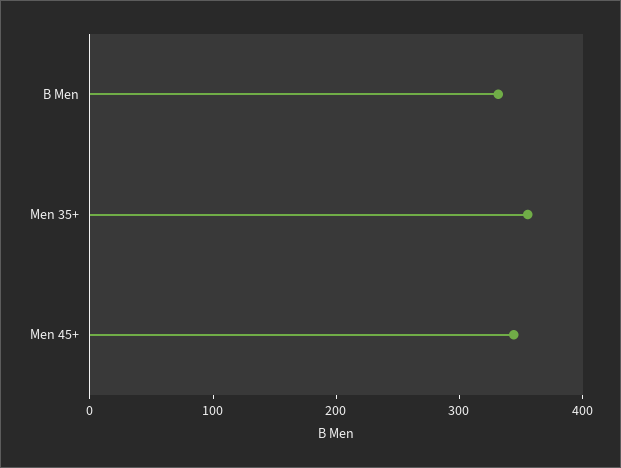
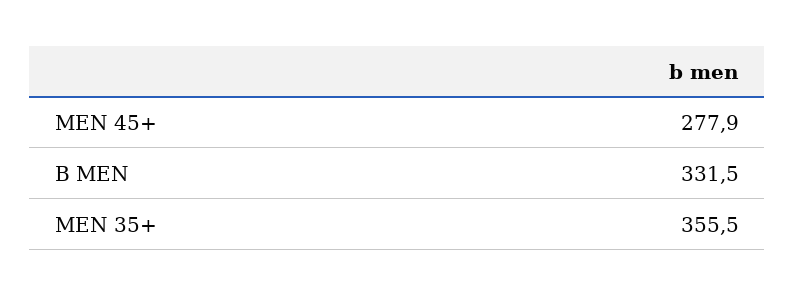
  {
    "B Men": 331.5,
    "Men 35+": 355.5,
-   "Men 45+": 340
+   "Men 45+": 277.9
  }

